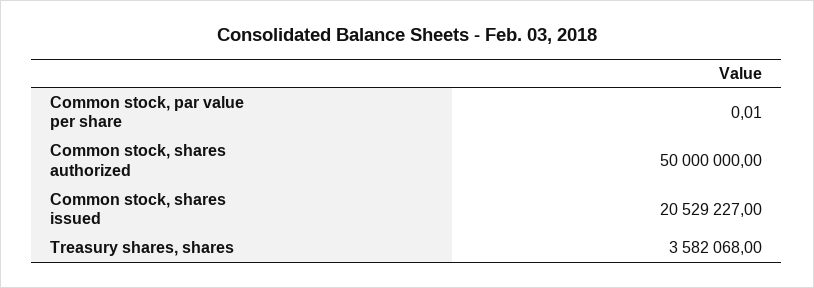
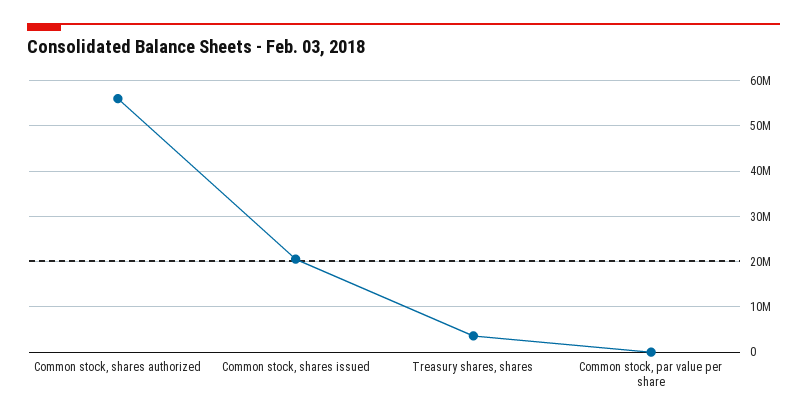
  {
    "Common stock, par value per share": 0.01,
-   "Common stock, shares authorized": 50000000,
+   "Common stock, shares authorized": 56000000,
    "Common stock, shares issued": 20529227,
    "Treasury shares, shares": 3582068
  }

